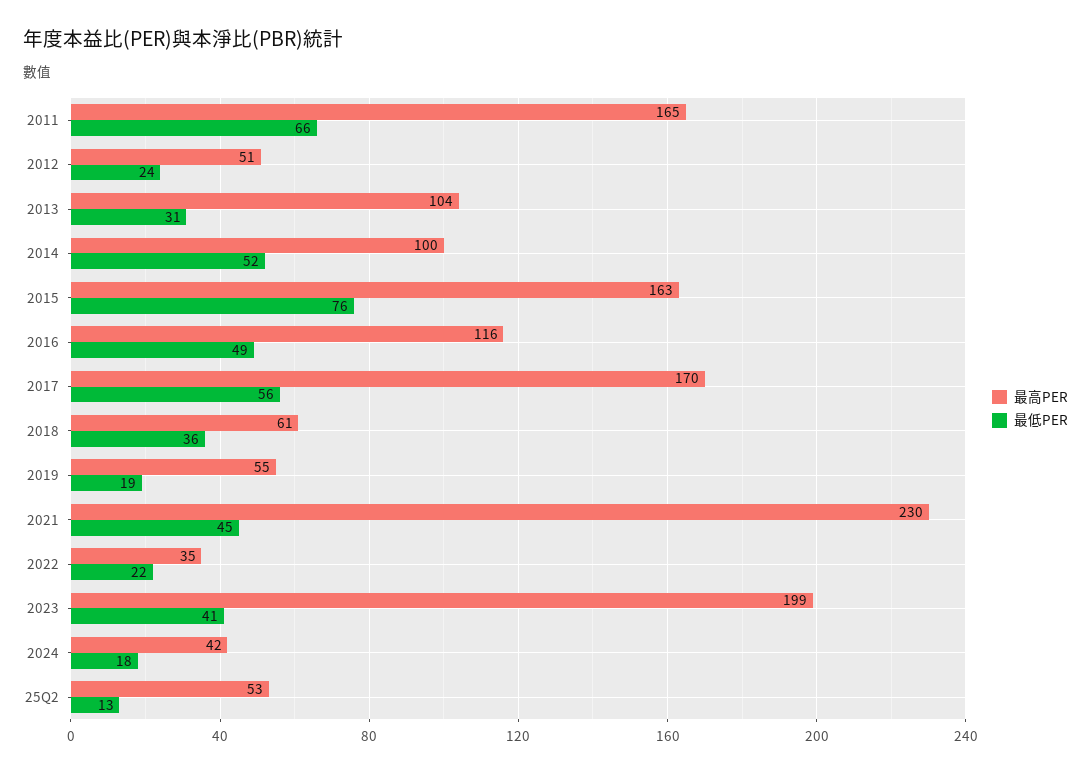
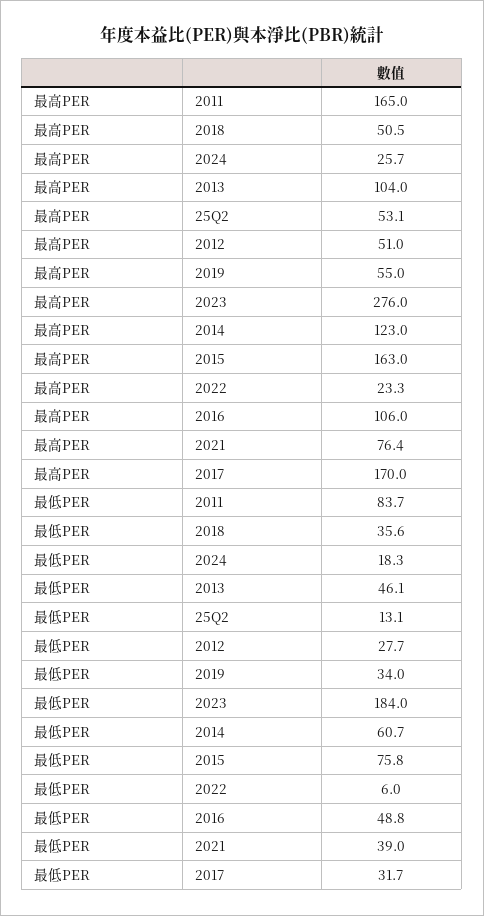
  {
    "最高PER": {
      "2011": 165,
      "2012": 51,
      "2013": 104,
-     "2014": 100,
+     "2014": 123,
      "2015": 163,
-     "2016": 116,
+     "2016": 106,
      "2017": 170,
-     "2018": 61,
+     "2018": 50.5,
      "2019": 55,
-     "2021": 230,
+     "2021": 76.4,
-     "2022": 35,
+     "2022": 23.3,
-     "2023": 199,
+     "2023": 276,
-     "2024": 42,
+     "2024": 25.7,
      "25Q2": 53.1
    },
    "最低PER": {
-     "2011": 66,
+     "2011": 83.7,
-     "2012": 24,
+     "2012": 27.7,
-     "2013": 31,
+     "2013": 46.1,
-     "2014": 52,
+     "2014": 60.7,
      "2015": 75.8,
      "2016": 48.8,
-     "2017": 56,
+     "2017": 31.7,
      "2018": 35.6,
-     "2019": 19,
+     "2019": 34,
-     "2021": 45,
+     "2021": 39,
-     "2022": 22,
+     "2022": 6,
-     "2023": 41,
+     "2023": 184,
      "2024": 18.3,
      "25Q2": 13.1
    }
  }

